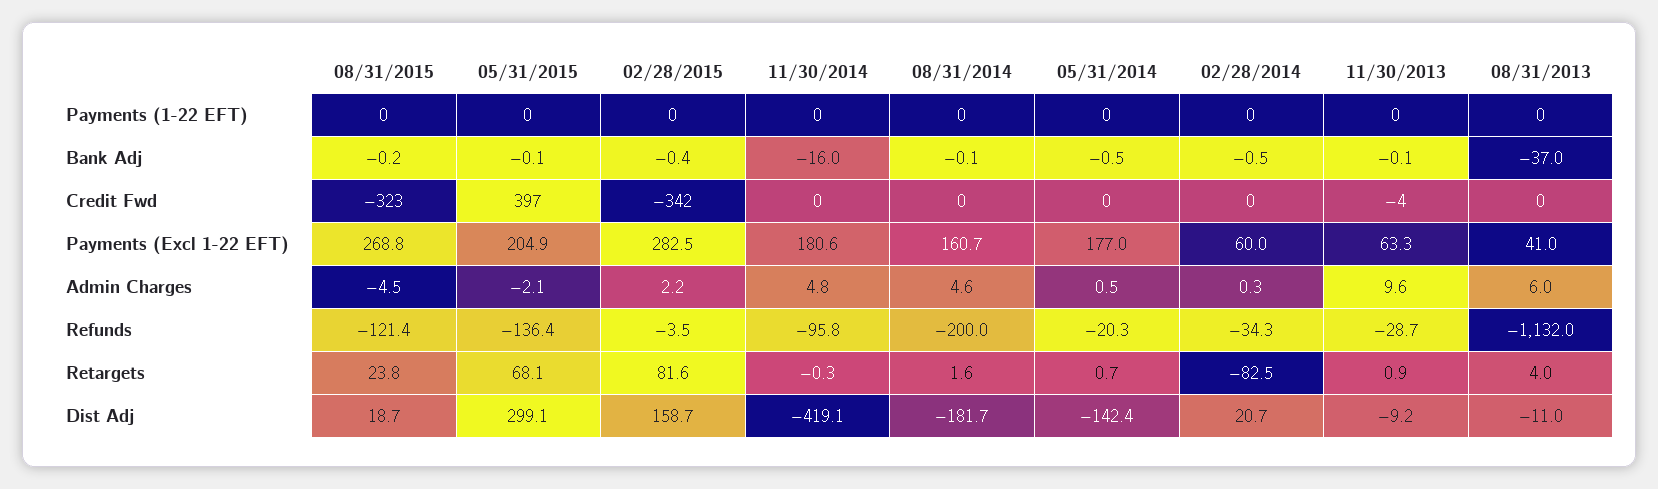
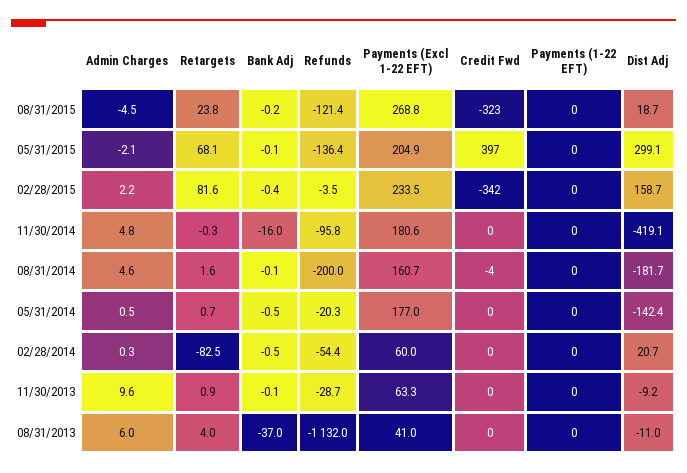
  {
    "08/31/2015": {
      "Payments (1-22 EFT)": 0,
      "Bank Adj": -0.2,
      "Credit Fwd": -323,
      "Payments (Excl 1-22 EFT)": 268.8,
      "Admin Charges": -4.5,
      "Refunds": -121.4,
      "Retargets": 23.8,
      "Dist Adj": 18.7
    },
    "05/31/2015": {
      "Payments (1-22 EFT)": 0,
      "Bank Adj": -0.1,
      "Credit Fwd": 397,
      "Payments (Excl 1-22 EFT)": 204.9,
      "Admin Charges": -2.1,
      "Refunds": -136.4,
      "Retargets": 68.1,
      "Dist Adj": 299.1
    },
    "02/28/2015": {
      "Payments (1-22 EFT)": 0,
      "Bank Adj": -0.4,
      "Credit Fwd": -342,
-     "Payments (Excl 1-22 EFT)": 282.5,
+     "Payments (Excl 1-22 EFT)": 233.5,
      "Admin Charges": 2.2,
      "Refunds": -3.5,
      "Retargets": 81.6,
      "Dist Adj": 158.7
    },
    "11/30/2014": {
      "Payments (1-22 EFT)": 0,
      "Bank Adj": -16,
      "Credit Fwd": 0,
      "Payments (Excl 1-22 EFT)": 180.6,
      "Admin Charges": 4.8,
      "Refunds": -95.8,
      "Retargets": -0.3,
      "Dist Adj": -419.1
    },
    "08/31/2014": {
      "Payments (1-22 EFT)": 0,
      "Bank Adj": -0.1,
-     "Credit Fwd": 0,
+     "Credit Fwd": -4,
      "Payments (Excl 1-22 EFT)": 160.7,
      "Admin Charges": 4.6,
      "Refunds": -200,
      "Retargets": 1.6,
      "Dist Adj": -181.7
    },
    "05/31/2014": {
      "Payments (1-22 EFT)": 0,
      "Bank Adj": -0.5,
      "Credit Fwd": 0,
      "Payments (Excl 1-22 EFT)": 177,
      "Admin Charges": 0.5,
      "Refunds": -20.3,
      "Retargets": 0.7,
      "Dist Adj": -142.4
    },
    "02/28/2014": {
      "Payments (1-22 EFT)": 0,
      "Bank Adj": -0.5,
      "Credit Fwd": 0,
      "Payments (Excl 1-22 EFT)": 60,
      "Admin Charges": 0.3,
-     "Refunds": -34.3,
+     "Refunds": -54.4,
      "Retargets": -82.5,
      "Dist Adj": 20.7
    },
    "11/30/2013": {
      "Payments (1-22 EFT)": 0,
      "Bank Adj": -0.1,
-     "Credit Fwd": -4,
+     "Credit Fwd": 0,
      "Payments (Excl 1-22 EFT)": 63.3,
      "Admin Charges": 9.6,
      "Refunds": -28.7,
      "Retargets": 0.9,
      "Dist Adj": -9.2
    },
    "08/31/2013": {
      "Payments (1-22 EFT)": 0,
      "Bank Adj": -37,
      "Credit Fwd": 0,
      "Payments (Excl 1-22 EFT)": 41,
      "Admin Charges": 6,
      "Refunds": -1132,
      "Retargets": 4,
      "Dist Adj": -11
    }
  }

